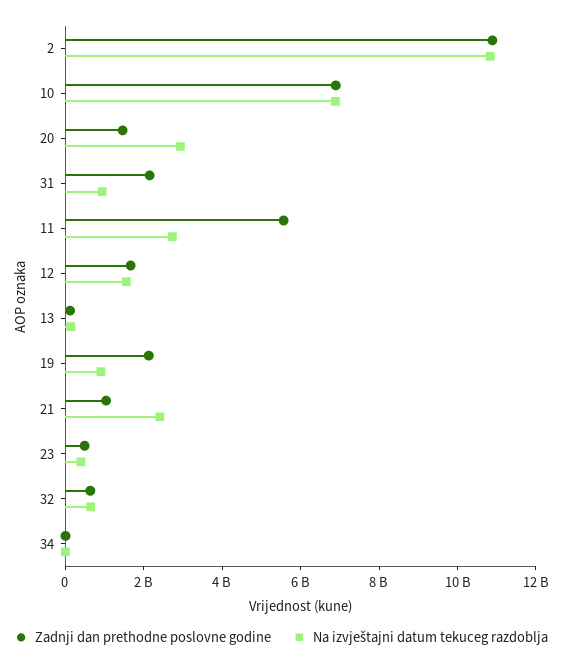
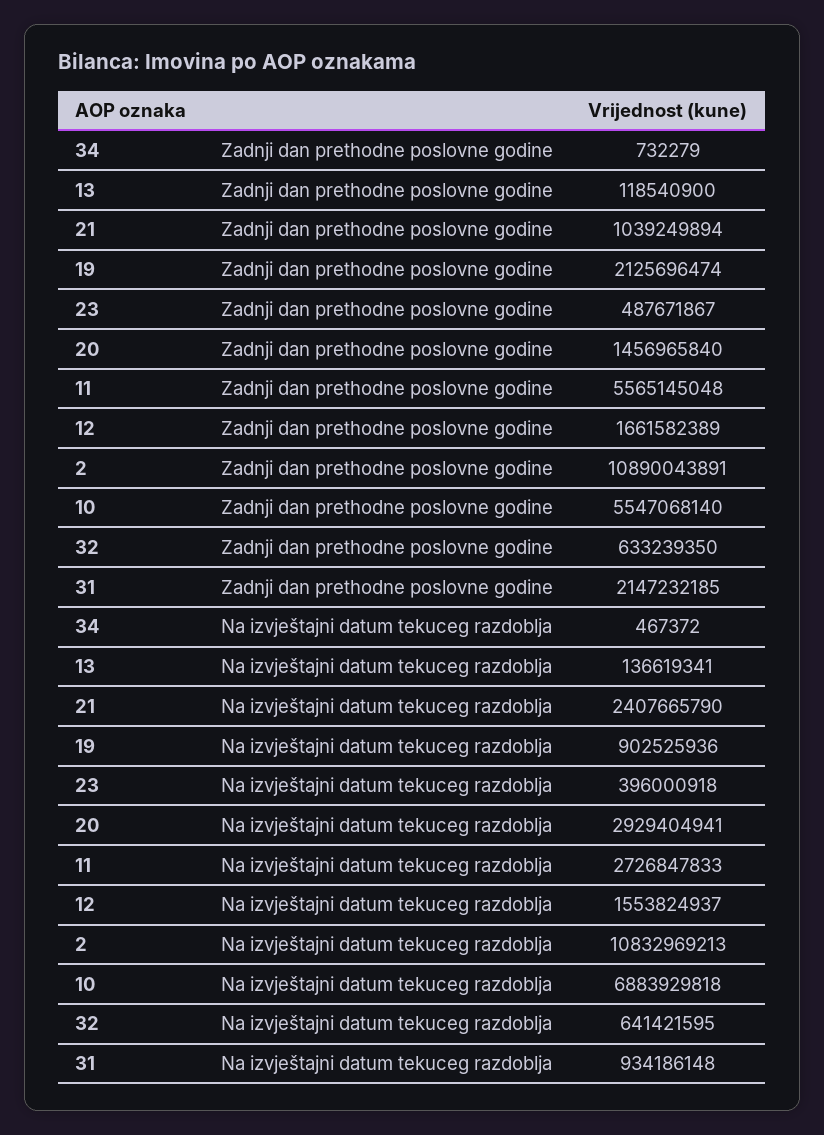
  {
    "Zadnji dan prethodne poslovne godine": {
      "2": 10890043891,
-     "10": 7000000000,
+     "10": 5547068140,
      "20": 1456965840,
      "31": 2147232185,
      "11": 5565145048,
      "12": 1661582389,
      "13": 118540900,
      "19": 2125696474,
      "21": 1039249894,
      "23": 487671867,
      "32": 633239350,
      "34": 732279
    },
    "Na izvještajni datum tekuceg razdoblja": {
      "2": 10832969213,
      "10": 6883929818,
      "20": 2929404941,
      "31": 934186148,
      "11": 2726847833,
      "12": 1553824937,
      "13": 136619341,
      "19": 902525936,
      "21": 2407665790,
      "23": 396000918,
      "32": 641421595,
      "34": 467372
    }
  }

